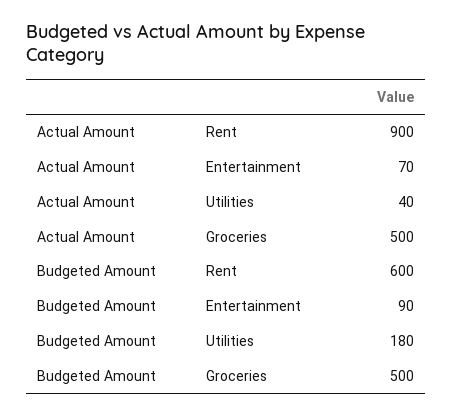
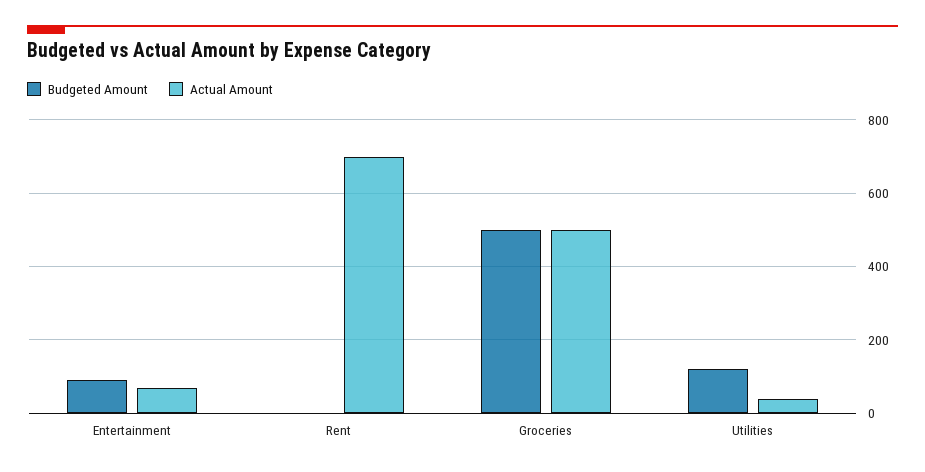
  {
    "Actual Amount": {
-     "Rent": 900,
+     "Rent": 700,
      "Entertainment": 70,
      "Utilities": 40,
      "Groceries": 500
    },
    "Budgeted Amount": {
-     "Rent": 600,
+     "Rent": 0,
      "Entertainment": 90,
-     "Utilities": 180,
+     "Utilities": 120,
      "Groceries": 500
    }
  }

